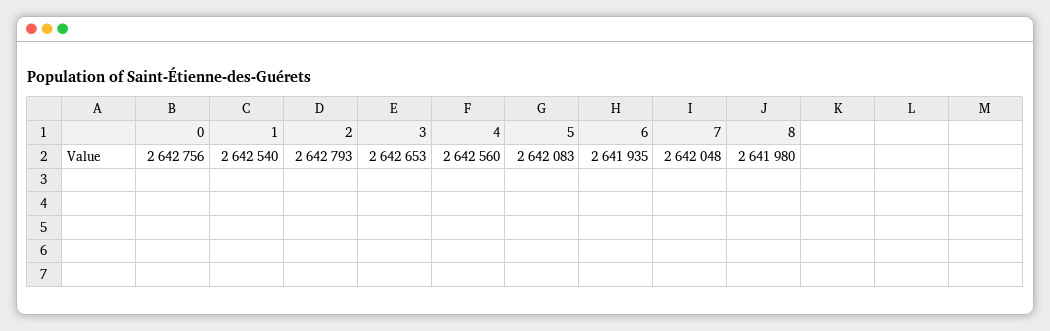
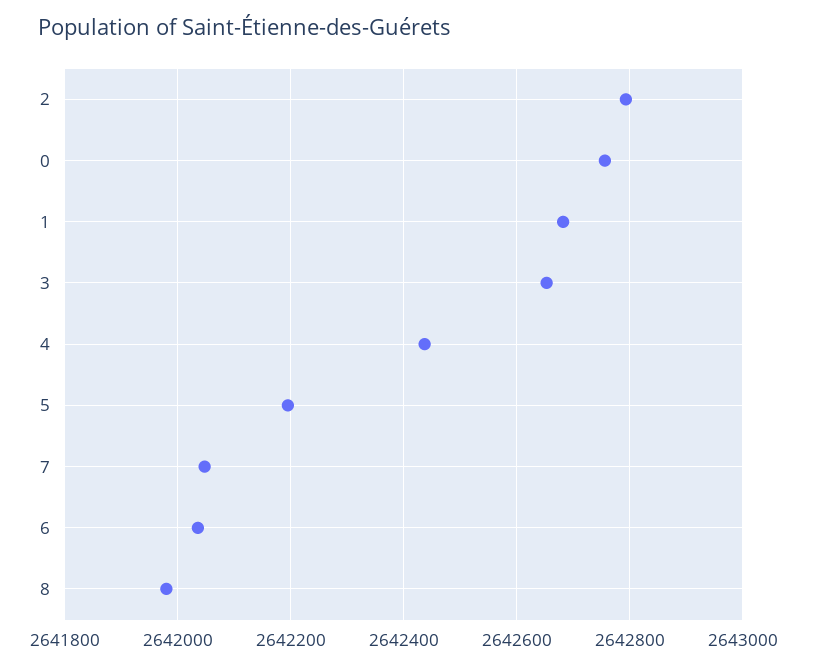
  {
    "0": 2642756,
-   "1": 2642540,
+   "1": 2642680,
    "2": 2642793,
    "3": 2642653,
-   "4": 2642560,
+   "4": 2642440,
-   "5": 2642083,
+   "5": 2642200,
-   "6": 2641935,
+   "6": 2642040,
    "7": 2642048,
    "8": 2641980
  }

